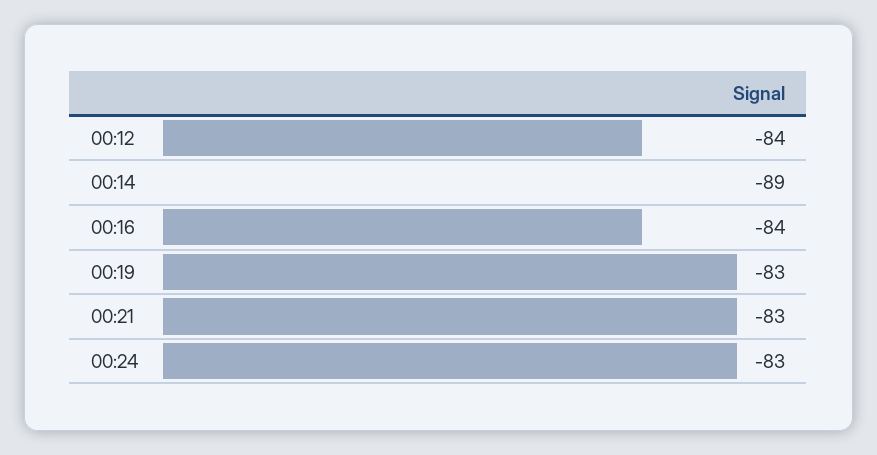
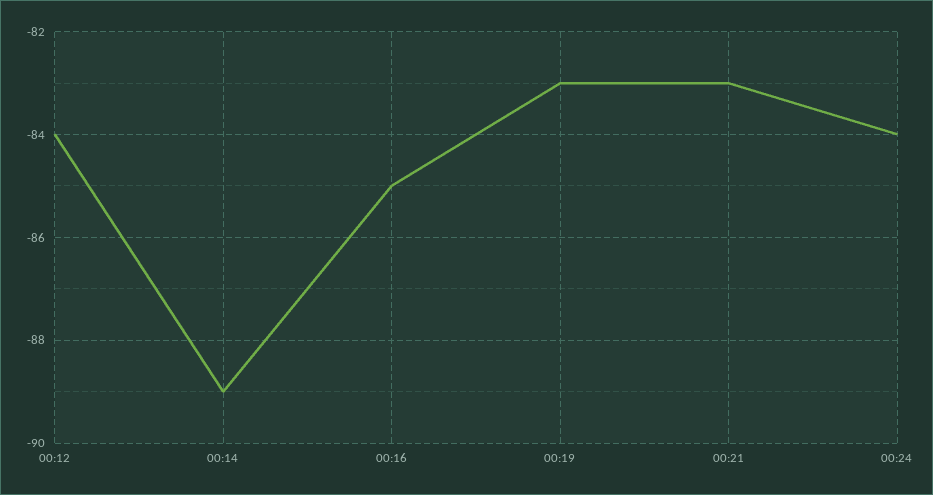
  {
    "00:12": -84,
    "00:14": -89,
-   "00:16": -84,
+   "00:16": -85,
    "00:19": -83,
    "00:21": -83,
-   "00:24": -83
+   "00:24": -84
  }

